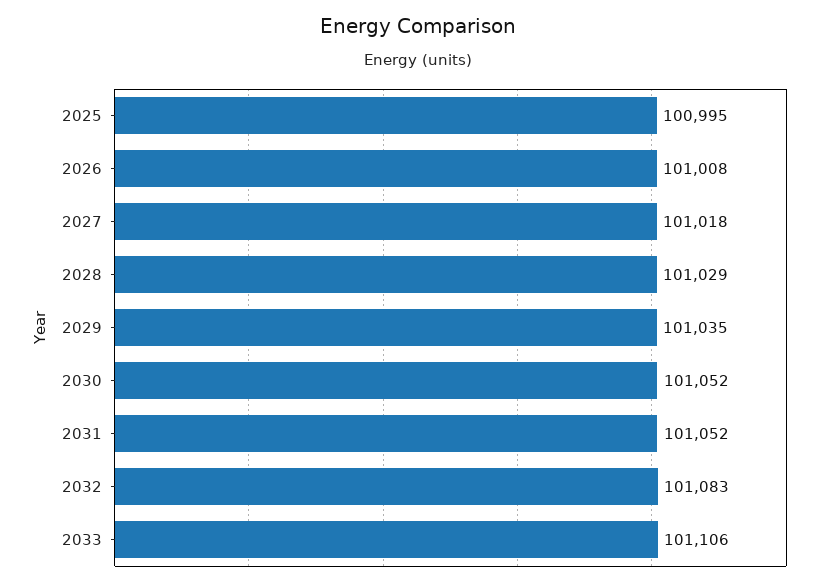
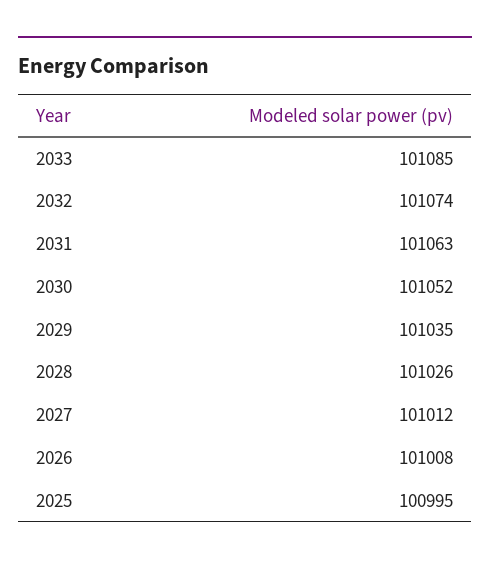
  {
    "2025": 100995,
    "2026": 101008,
-   "2027": 101018,
+   "2027": 101012,
-   "2028": 101029,
+   "2028": 101026,
    "2029": 101035,
    "2030": 101052,
-   "2031": 101052,
+   "2031": 101063,
-   "2032": 101083,
+   "2032": 101074,
-   "2033": 101106
+   "2033": 101085
  }

